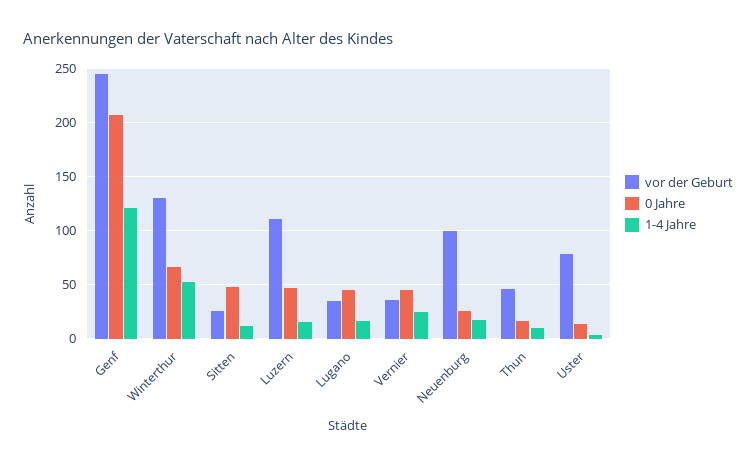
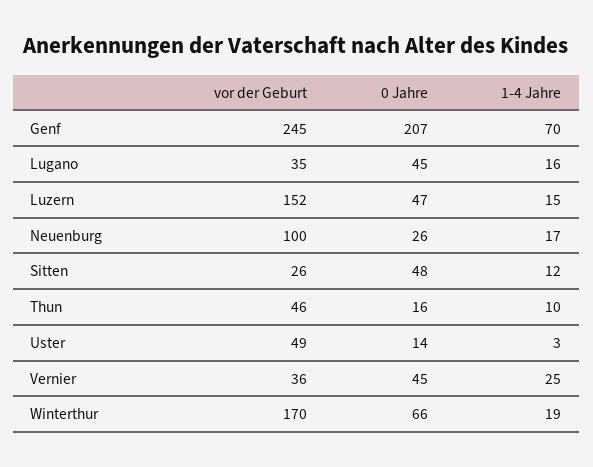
  {
    "vor der Geburt": {
      "Genf": 245,
-     "Winterthur": 130,
+     "Winterthur": 170,
      "Sitten": 26,
-     "Luzern": 110,
+     "Luzern": 152,
      "Lugano": 35,
      "Vernier": 36,
      "Neuenburg": 100,
      "Thun": 46,
-     "Uster": 80
+     "Uster": 49
    },
    "0 Jahre": {
      "Genf": 207,
      "Winterthur": 66,
      "Sitten": 48,
      "Luzern": 47,
      "Lugano": 45,
      "Vernier": 45,
      "Neuenburg": 26,
      "Thun": 16,
      "Uster": 14
    },
    "1-4 Jahre": {
-     "Genf": 120,
+     "Genf": 70,
-     "Winterthur": 50,
+     "Winterthur": 19,
      "Sitten": 12,
      "Luzern": 15,
      "Lugano": 16,
      "Vernier": 25,
      "Neuenburg": 17,
      "Thun": 10,
      "Uster": 3
    }
  }

